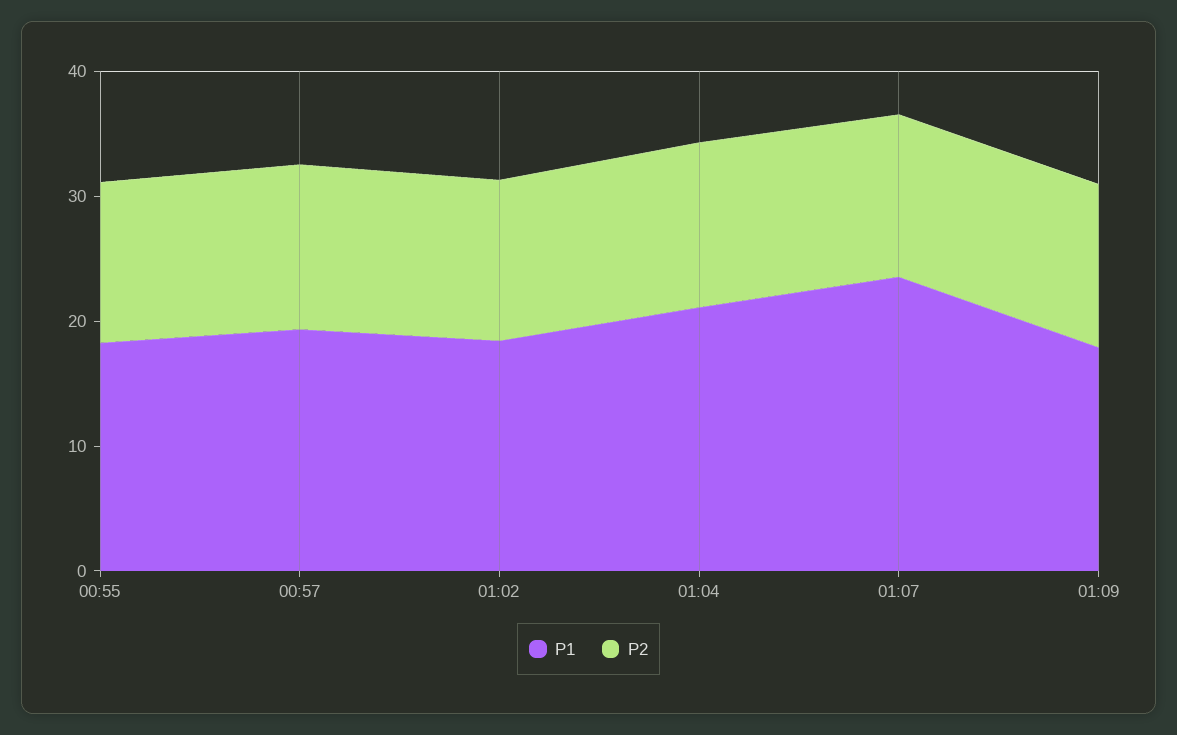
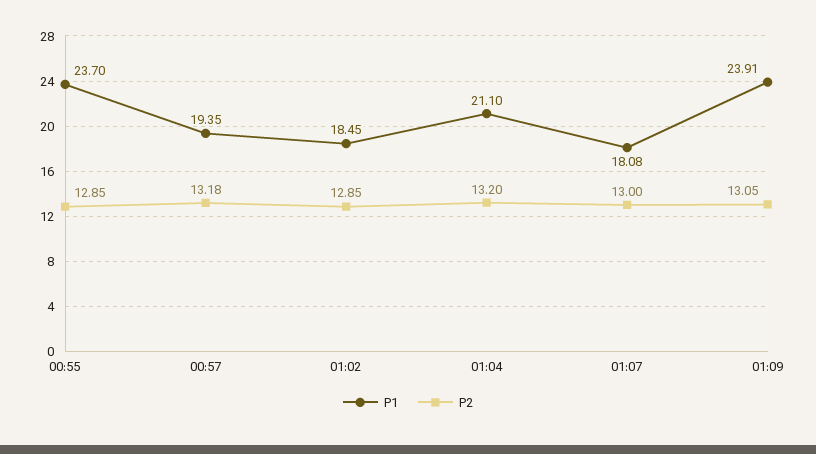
  {
    "P1": {
-     "00:55": 18,
+     "00:55": 23.7,
      "00:57": 19.35,
      "01:02": 18.45,
      "01:04": 21.1,
-     "01:07": 24,
+     "01:07": 18.08,
-     "01:09": 18
+     "01:09": 23.91
    },
    "P2": {
      "00:55": 12.85,
      "00:57": 13.18,
      "01:02": 12.85,
      "01:04": 13.2,
      "01:07": 13,
      "01:09": 13.05
    }
  }

